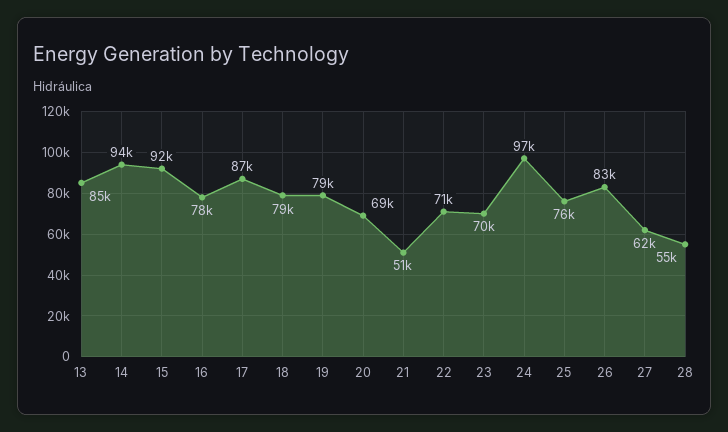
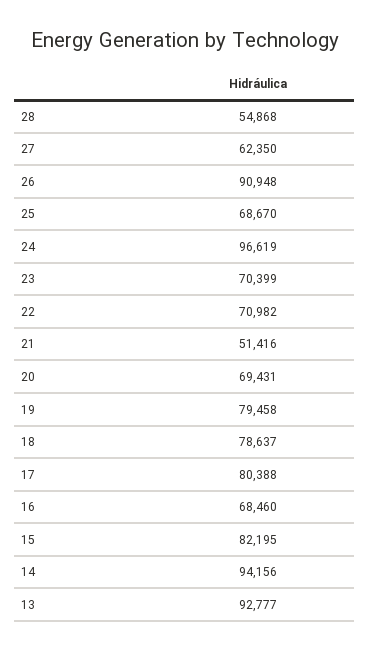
  {
-   "13": 85000,
+   "13": 92777,
    "14": 94156,
-   "15": 92000,
+   "15": 82195,
-   "16": 78000,
+   "16": 68460,
-   "17": 87000,
+   "17": 80388,
    "18": 78637,
    "19": 79458,
    "20": 69431,
    "21": 51416,
    "22": 70982,
    "23": 70399,
    "24": 96619,
-   "25": 76000,
+   "25": 68670,
-   "26": 83000,
+   "26": 90948,
    "27": 62350,
    "28": 54868
  }

